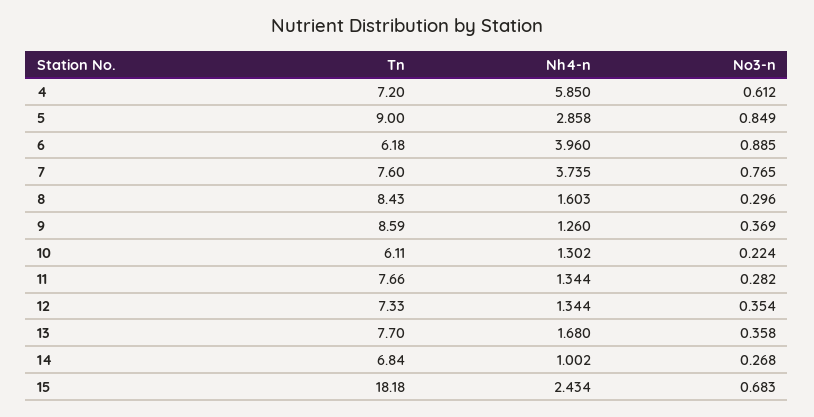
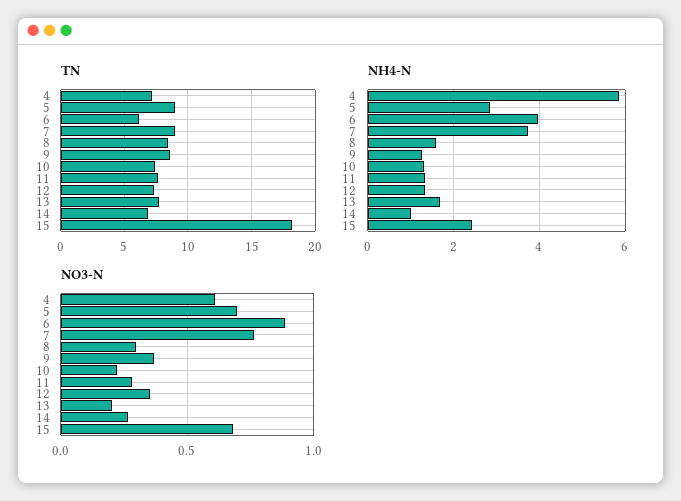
  {
    "Tn": {
      "4": 7.2,
      "5": 9,
      "6": 6.18,
-     "7": 7.6,
+     "7": 9,
      "8": 8.43,
      "9": 8.59,
-     "10": 6.11,
+     "10": 7.5,
      "11": 7.66,
      "12": 7.33,
      "13": 7.7,
      "14": 6.84,
      "15": 18.18
    },
    "Nh4-n": {
      "4": 5.85,
      "5": 2.858,
      "6": 3.96,
      "7": 3.735,
      "8": 1.603,
      "9": 1.26,
      "10": 1.302,
      "11": 1.344,
      "12": 1.344,
      "13": 1.68,
      "14": 1.002,
      "15": 2.434
    },
    "No3-n": {
      "4": 0.612,
-     "5": 0.849,
+     "5": 0.7,
      "6": 0.885,
      "7": 0.765,
      "8": 0.296,
      "9": 0.369,
      "10": 0.224,
      "11": 0.282,
      "12": 0.354,
-     "13": 0.358,
+     "13": 0.2,
      "14": 0.268,
      "15": 0.683
    }
  }

